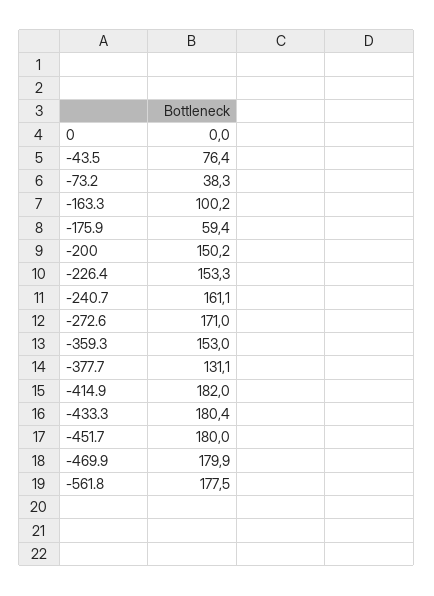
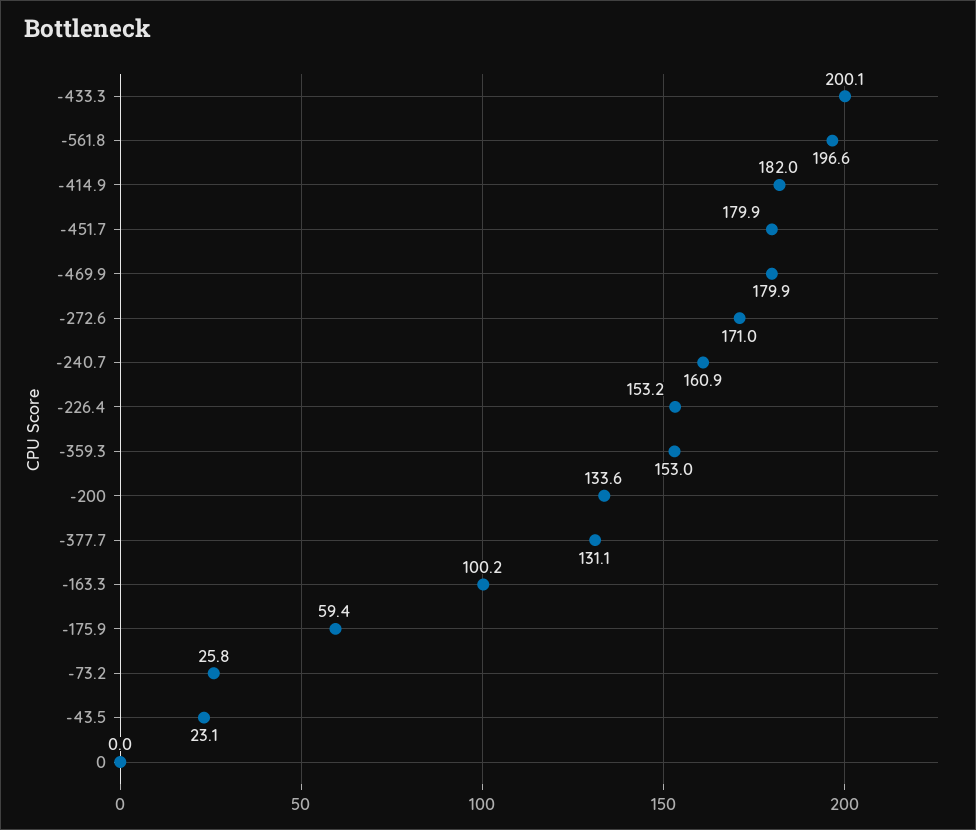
  {
    "0": 0,
-   "-43.5": 76.4,
+   "-43.5": 23.1,
-   "-73.2": 38.3,
+   "-73.2": 25.8,
    "-163.3": 100.2,
    "-175.9": 59.4,
-   "-200": 150.2,
+   "-200": 133.6,
-   "-226.4": 153.3,
+   "-226.4": 153.2,
-   "-240.7": 161.1,
+   "-240.7": 160.9,
    "-272.6": 171,
    "-359.3": 153,
    "-377.7": 131.1,
    "-414.9": 182,
-   "-433.3": 180.4,
+   "-433.3": 200.1,
-   "-451.7": 180,
+   "-451.7": 179.9,
    "-469.9": 179.9,
-   "-561.8": 177.5
+   "-561.8": 196.6
  }

